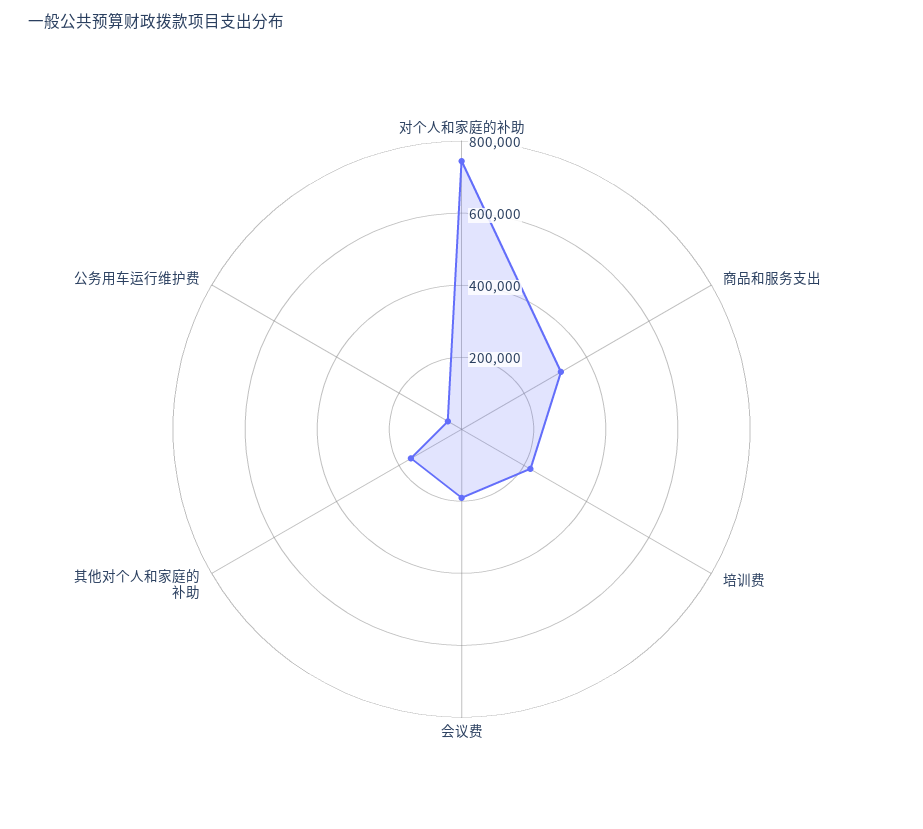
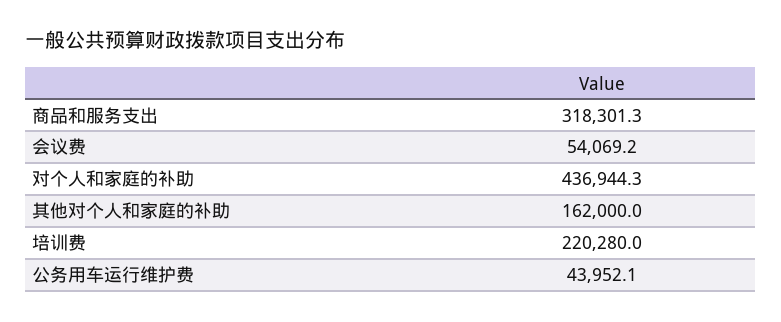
  {
-   "对个人和家庭的补助": 750000,
+   "对个人和家庭的补助": 436944.3,
    "商品和服务支出": 318301.3,
    "培训费": 220280,
-   "会议费": 200000,
+   "会议费": 54069.2,
    "其他对个人和家庭的补助": 162000,
    "公务用车运行维护费": 43952.1
  }

